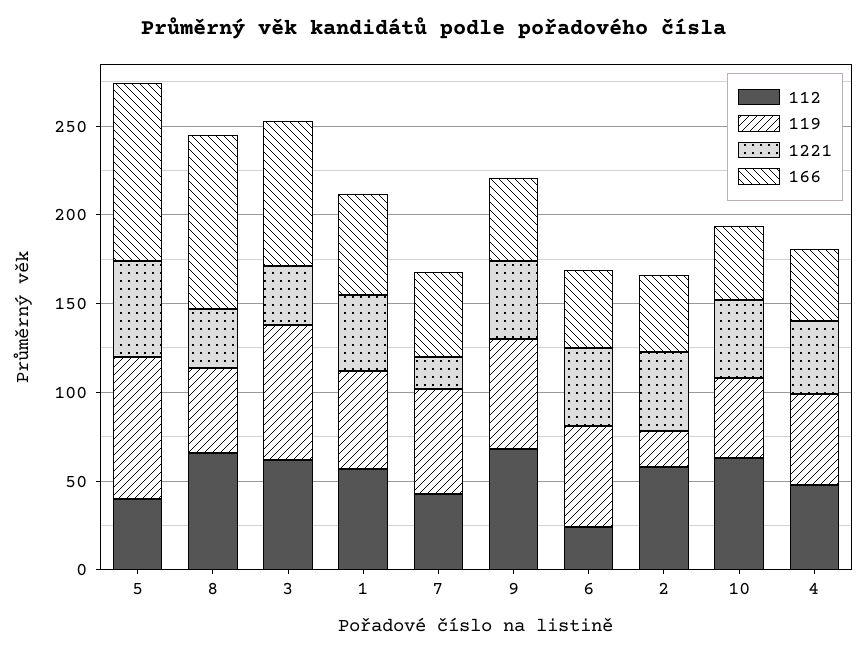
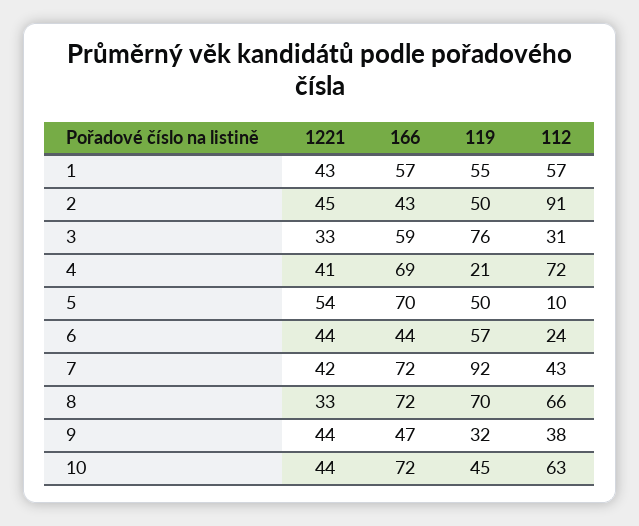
  {
    "112": {
-     "5": 40,
+     "5": 10,
      "8": 66,
-     "3": 60,
+     "3": 31,
      "1": 57,
      "7": 43,
-     "9": 70,
+     "9": 38,
      "6": 24,
-     "2": 60,
+     "2": 91,
      "10": 63,
-     "4": 50
+     "4": 72
    },
    "119": {
-     "5": 80,
+     "5": 50,
-     "8": 50,
+     "8": 70,
      "3": 76,
      "1": 55,
-     "7": 60,
+     "7": 92,
-     "9": 60,
+     "9": 32,
      "6": 57,
-     "2": 20,
+     "2": 50,
      "10": 45,
-     "4": 50
+     "4": 21
    },
    "1221": {
      "5": 54,
      "8": 33,
      "3": 33,
      "1": 43,
-     "7": 20,
+     "7": 42,
      "9": 44,
      "6": 44,
      "2": 45,
      "10": 44,
      "4": 41
    },
    "166": {
-     "5": 100,
+     "5": 70,
-     "8": 100,
+     "8": 72,
-     "3": 80,
+     "3": 59,
      "1": 57,
-     "7": 50,
+     "7": 72,
      "9": 47,
      "6": 44,
      "2": 43,
-     "10": 40,
+     "10": 72,
-     "4": 40
+     "4": 69
    }
  }

